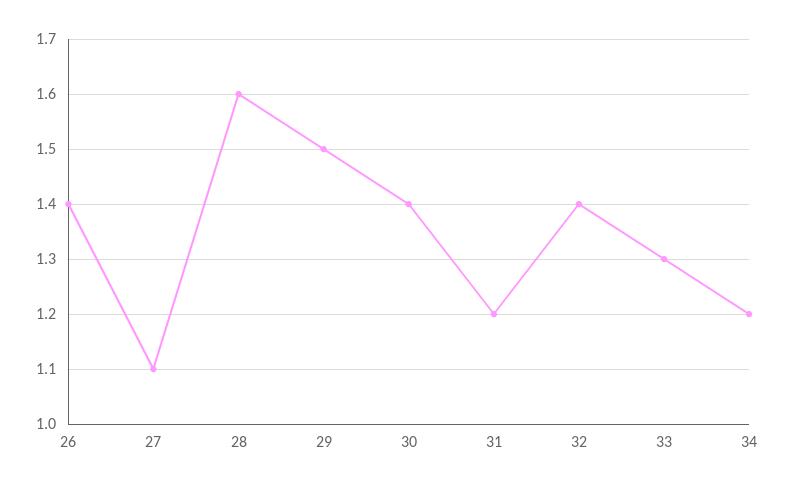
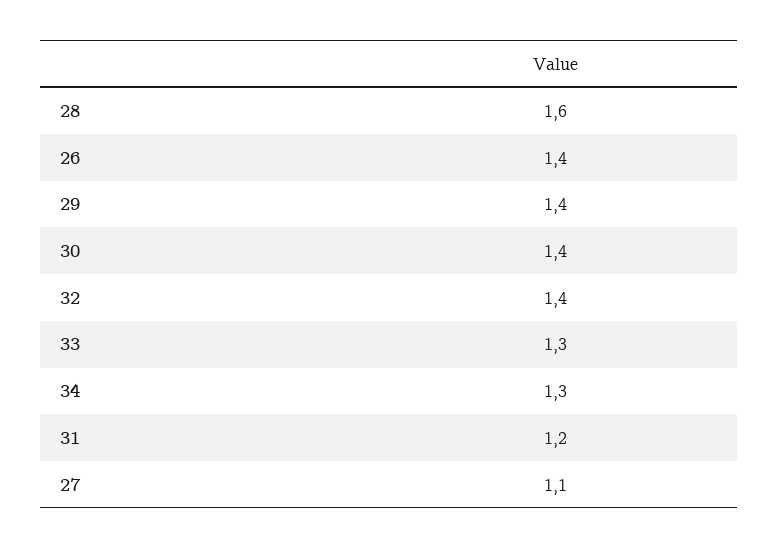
  {
    "26": 1.4,
    "27": 1.1,
    "28": 1.6,
-   "29": 1.5,
+   "29": 1.4,
    "30": 1.4,
    "31": 1.2,
    "32": 1.4,
    "33": 1.3,
-   "34": 1.2
+   "34": 1.3
  }

